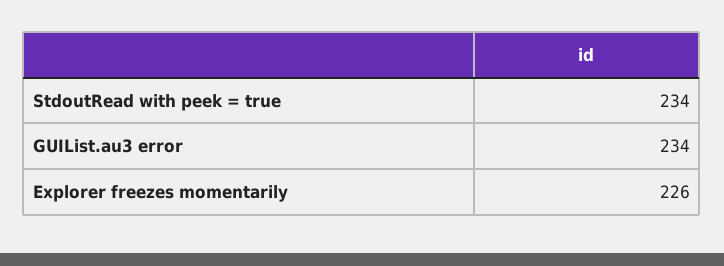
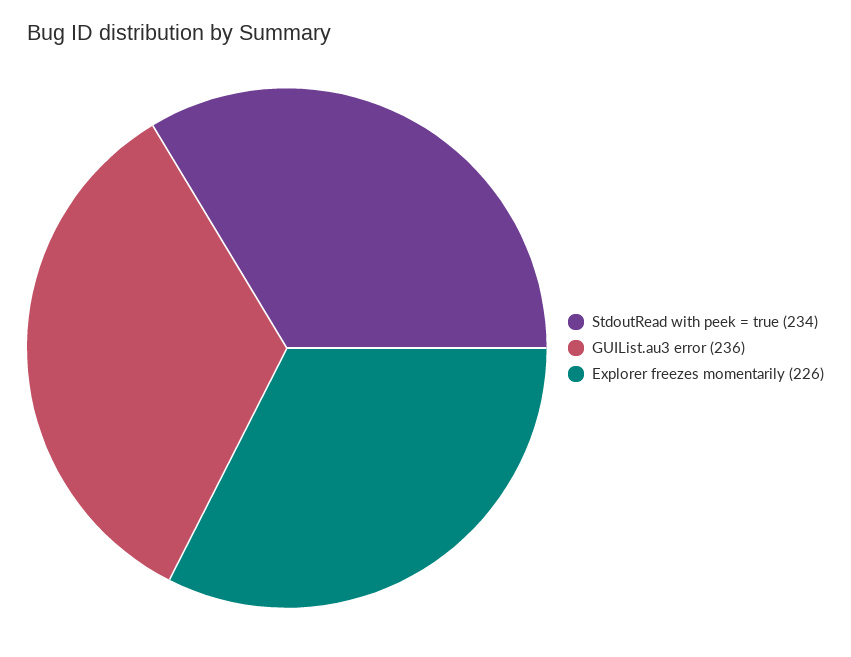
  {
    "StdoutRead with peek = true": 234,
-   "GUIList.au3 error": 234,
+   "GUIList.au3 error": 236,
    "Explorer freezes momentarily": 226
  }

